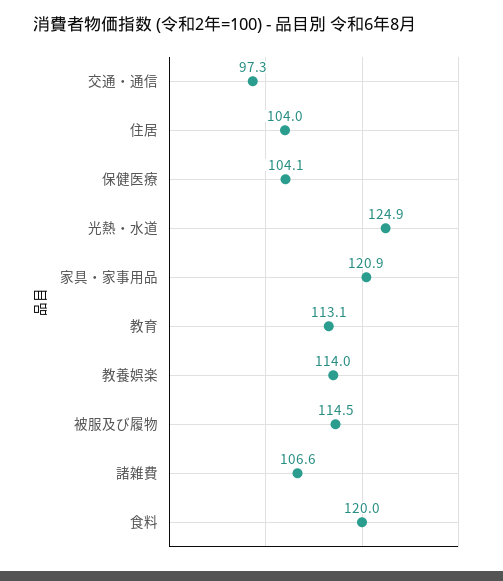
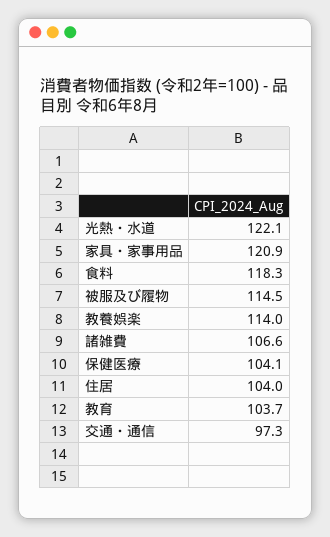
  {
    "交通・通信": 97.3,
    "住居": 104,
    "保健医療": 104.1,
-   "光熱・水道": 124.9,
+   "光熱・水道": 122.1,
    "家具・家事用品": 120.9,
-   "教育": 113.1,
+   "教育": 103.7,
    "教養娯楽": 114,
    "被服及び履物": 114.5,
    "諸雑費": 106.6,
-   "食料": 120
+   "食料": 118.3
  }

